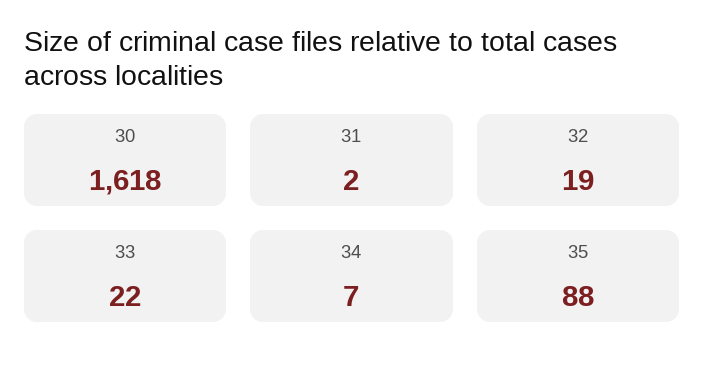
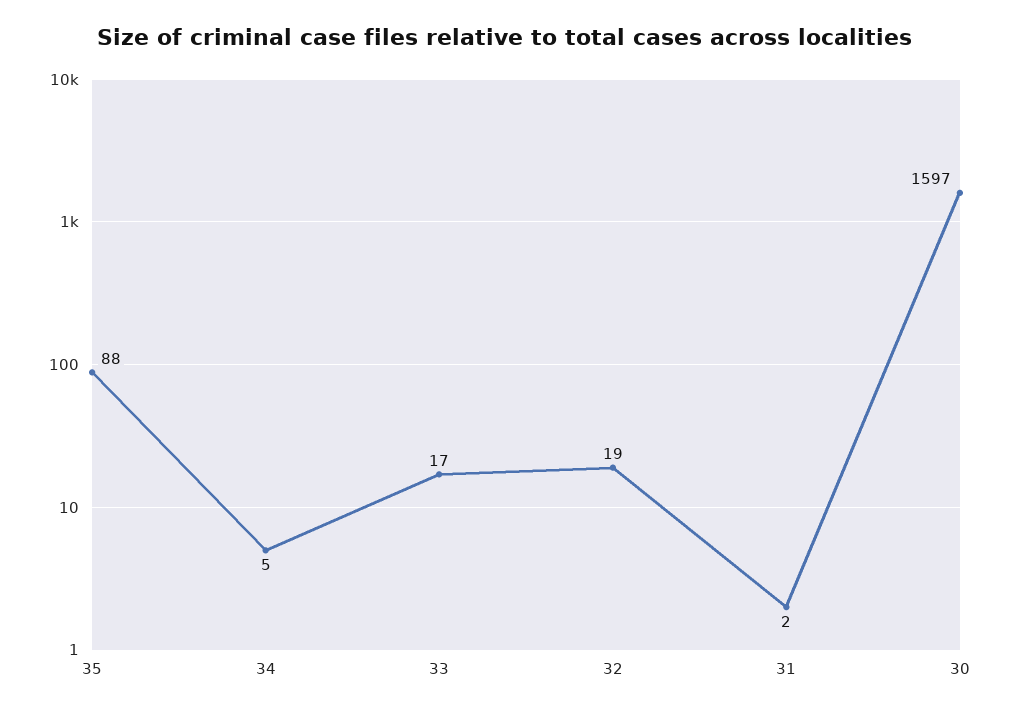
  {
-   "30": 1618,
+   "30": 1597,
    "31": 2,
    "32": 19,
-   "33": 22,
+   "33": 17,
-   "34": 7,
+   "34": 5,
    "35": 88
  }

